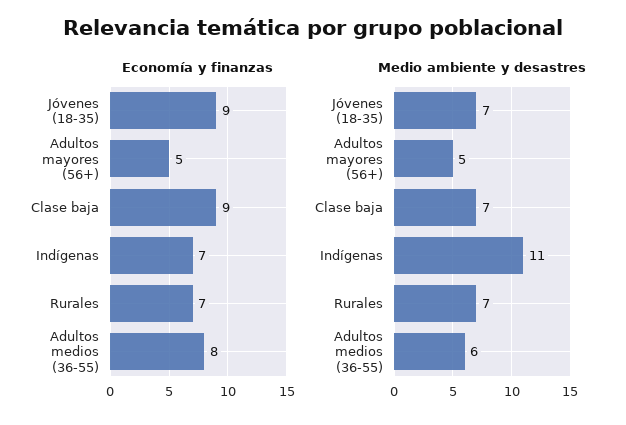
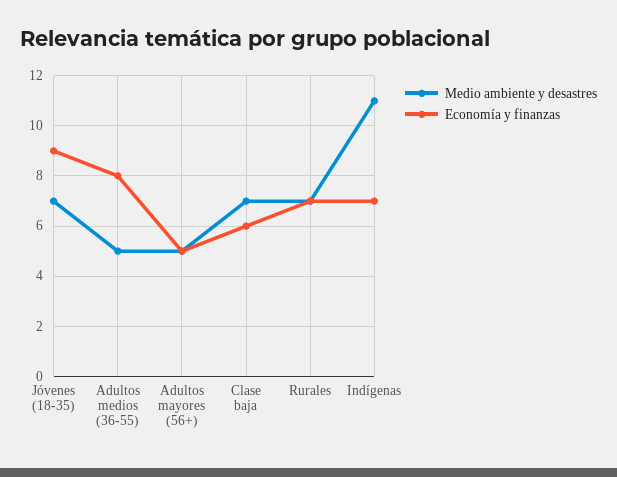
  {
    "Economía y finanzas": {
      "Jóvenes (18-35)": 9,
      "Adultos mayores (56+)": 5,
-     "Clase baja": 9,
+     "Clase baja": 6,
      "Indígenas": 7,
      "Rurales": 7,
      "Adultos medios (36-55)": 8
    },
    "Medio ambiente y desastres": {
      "Jóvenes (18-35)": 7,
      "Adultos mayores (56+)": 5,
      "Clase baja": 7,
      "Indígenas": 11,
      "Rurales": 7,
-     "Adultos medios (36-55)": 6
+     "Adultos medios (36-55)": 5
    }
  }

